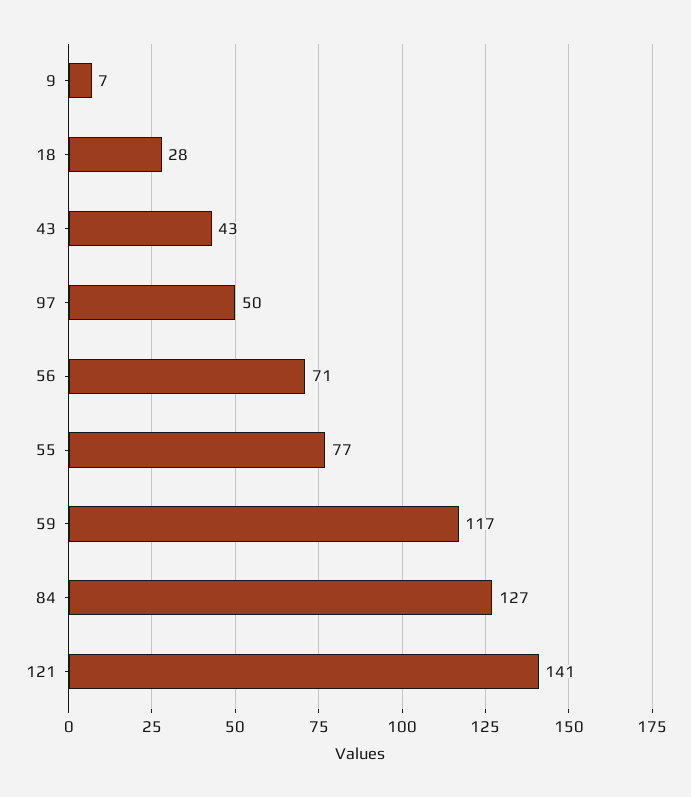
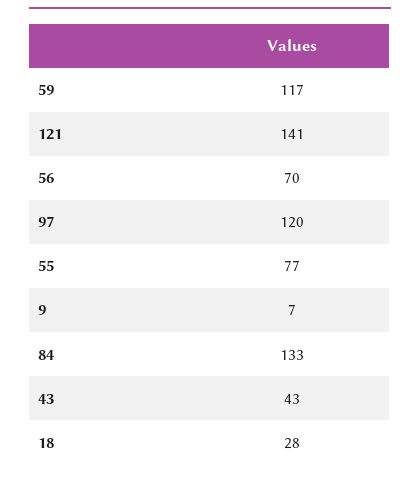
  {
    "9": 7,
    "18": 28,
    "43": 43,
-   "97": 50,
+   "97": 120,
-   "56": 71,
+   "56": 70,
    "55": 77,
    "59": 117,
-   "84": 127,
+   "84": 133,
    "121": 141
  }

